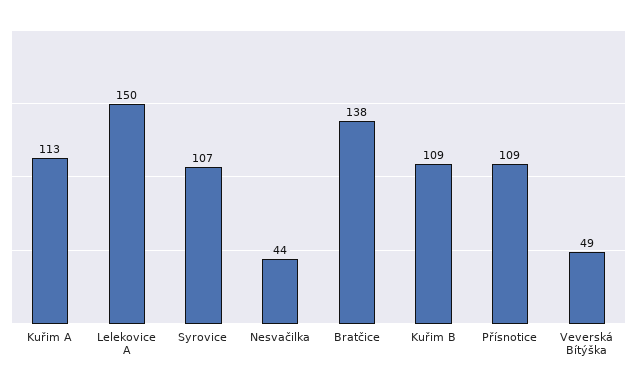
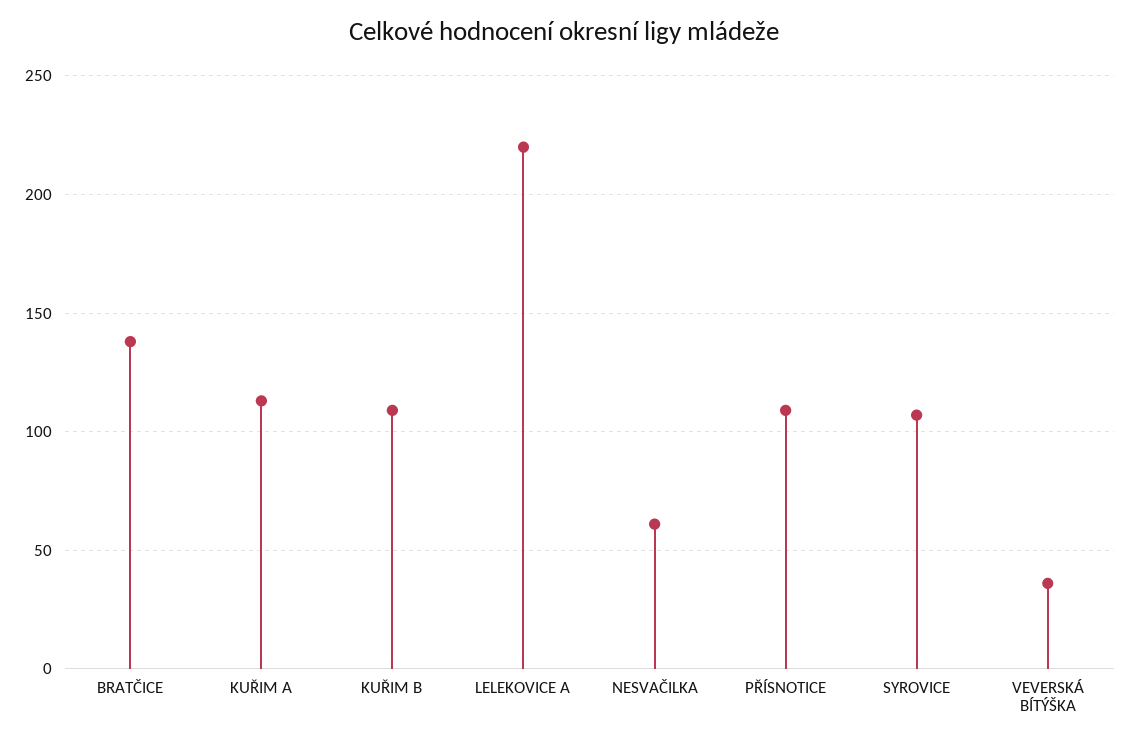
  {
    "Kuřim A": 113,
-   "Lelekovice A": 150,
+   "Lelekovice A": 220,
    "Syrovice": 107,
-   "Nesvačilka": 44,
+   "Nesvačilka": 60,
    "Bratčice": 138,
    "Kuřim B": 109,
    "Přísnotice": 109,
-   "Veverská Bítýška": 49
+   "Veverská Bítýška": 35
  }

